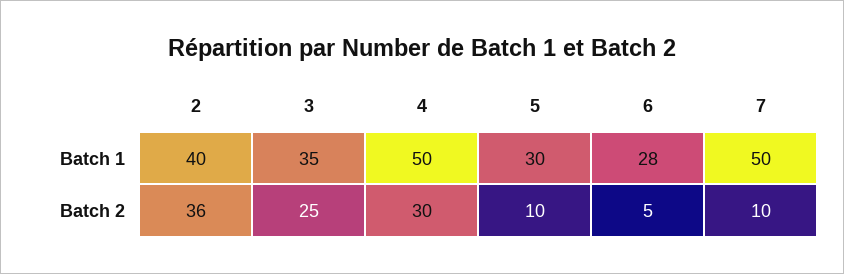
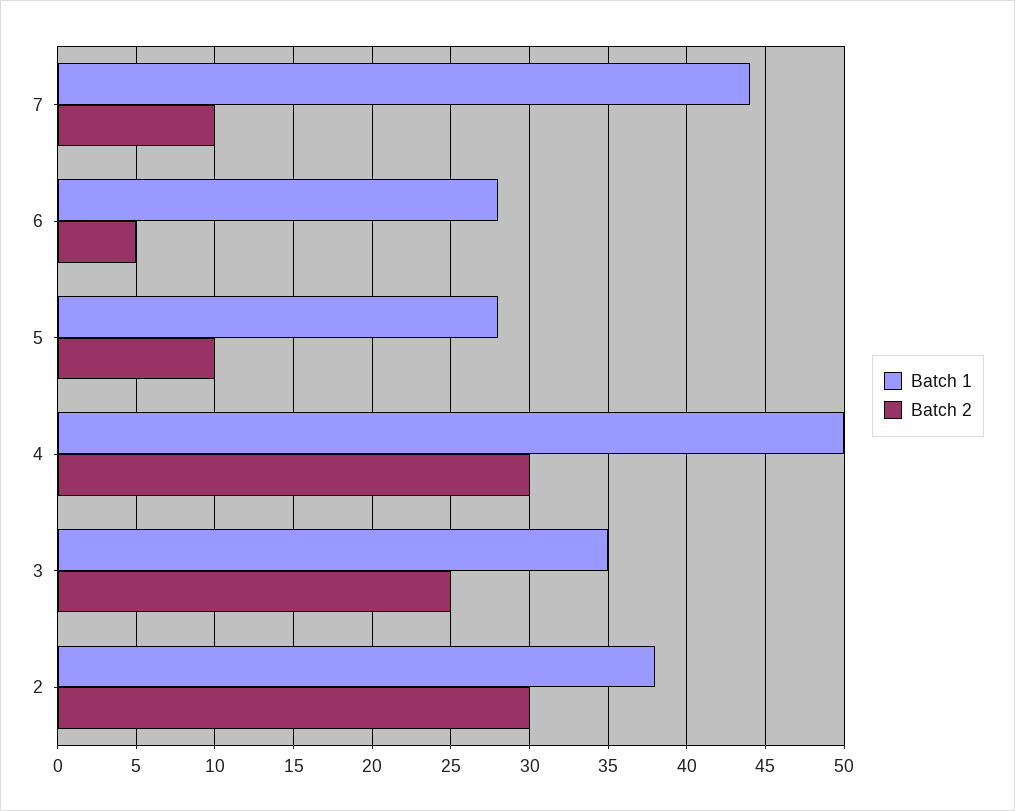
  {
    "Batch 1": {
-     "2": 40,
+     "2": 38,
      "3": 35,
      "4": 50,
-     "5": 30,
+     "5": 28,
      "6": 28,
-     "7": 50
+     "7": 44
    },
    "Batch 2": {
-     "2": 36,
+     "2": 30,
      "3": 25,
      "4": 30,
      "5": 10,
      "6": 5,
      "7": 10
    }
  }

